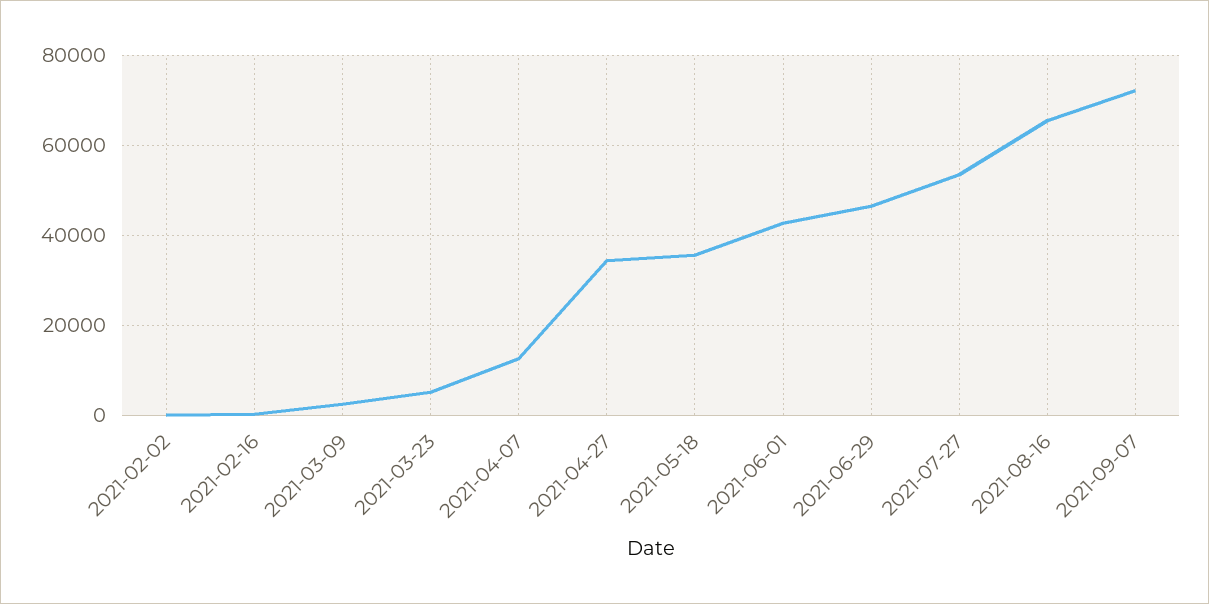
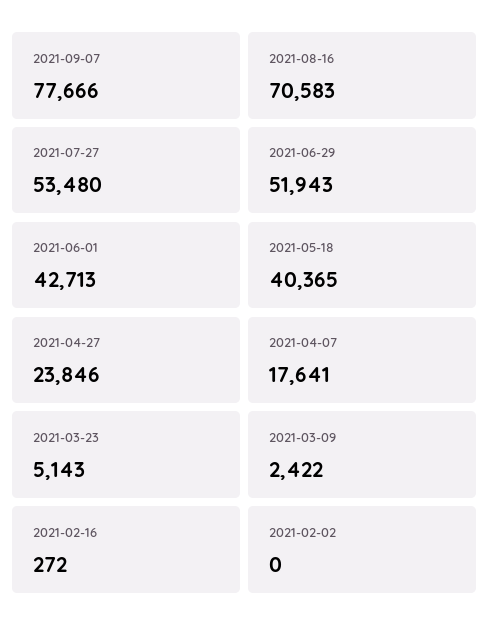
  {
    "2021-02-02": 0,
    "2021-02-16": 272,
    "2021-03-09": 2422,
    "2021-03-23": 5143,
-   "2021-04-07": 12000,
+   "2021-04-07": 17641,
-   "2021-04-27": 34000,
+   "2021-04-27": 23846,
-   "2021-05-18": 36000,
+   "2021-05-18": 40365,
    "2021-06-01": 42713,
-   "2021-06-29": 46000,
+   "2021-06-29": 51943,
    "2021-07-27": 53480,
-   "2021-08-16": 66000,
+   "2021-08-16": 70583,
-   "2021-09-07": 72000
+   "2021-09-07": 77666
  }

